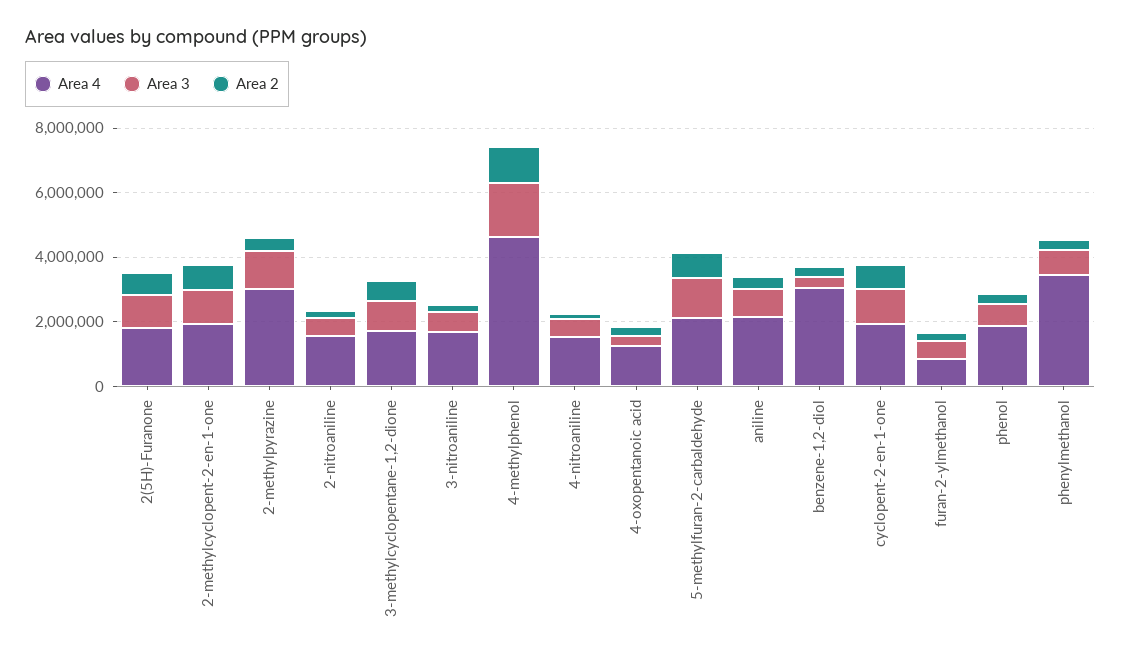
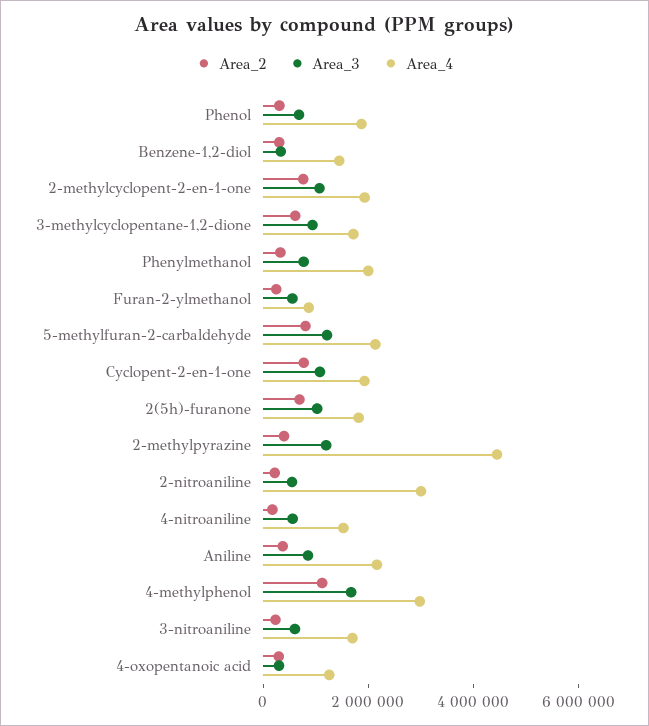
  {
    "Area 4": {
      "2(5H)-Furanone": 2000000,
      "2-methylcyclopent-2-en-1-one": 2000000,
-     "2-methylpyrazine": 3000000,
+     "2-methylpyrazine": 4500000,
-     "2-nitroaniline": 1500000,
+     "2-nitroaniline": 3000000,
      "3-methylcyclopentane-1,2-dione": 1500000,
      "3-nitroaniline": 1500000,
-     "4-methylphenol": 4500000,
+     "4-methylphenol": 3000000,
      "4-nitroaniline": 1500000,
      "4-oxopentanoic acid": 1500000,
      "5-methylfuran-2-carbaldehyde": 2000000,
      "aniline": 2000000,
-     "benzene-1,2-diol": 3000000,
+     "benzene-1,2-diol": 1500000,
      "cyclopent-2-en-1-one": 2000000,
      "furan-2-ylmethanol": 1000000,
      "phenol": 2000000,
-     "phenylmethanol": 3500000
+     "phenylmethanol": 2000000
    },
    "Area 3": {
      "2(5H)-Furanone": 1000000,
      "2-methylcyclopent-2-en-1-one": 1000000,
      "2-methylpyrazine": 1000000,
      "2-nitroaniline": 500000,
      "3-methylcyclopentane-1,2-dione": 1000000,
      "3-nitroaniline": 500000,
      "4-methylphenol": 1500000,
      "4-nitroaniline": 500000,
      "4-oxopentanoic acid": 500000,
      "5-methylfuran-2-carbaldehyde": 1000000,
      "aniline": 1000000,
      "benzene-1,2-diol": 500000,
      "cyclopent-2-en-1-one": 1000000,
      "furan-2-ylmethanol": 500000,
      "phenol": 500000,
      "phenylmethanol": 1000000
    },
    "Area 2": {
      "2(5H)-Furanone": 500000,
      "2-methylcyclopent-2-en-1-one": 1000000,
      "2-methylpyrazine": 500000,
      "2-nitroaniline": 0,
      "3-methylcyclopentane-1,2-dione": 500000,
      "3-nitroaniline": 0,
      "4-methylphenol": 1000000,
      "4-nitroaniline": 0,
      "4-oxopentanoic acid": 500000,
      "5-methylfuran-2-carbaldehyde": 1000000,
      "aniline": 500000,
      "benzene-1,2-diol": 500000,
      "cyclopent-2-en-1-one": 1000000,
      "furan-2-ylmethanol": 0,
      "phenol": 500000,
      "phenylmethanol": 500000
    }
  }

